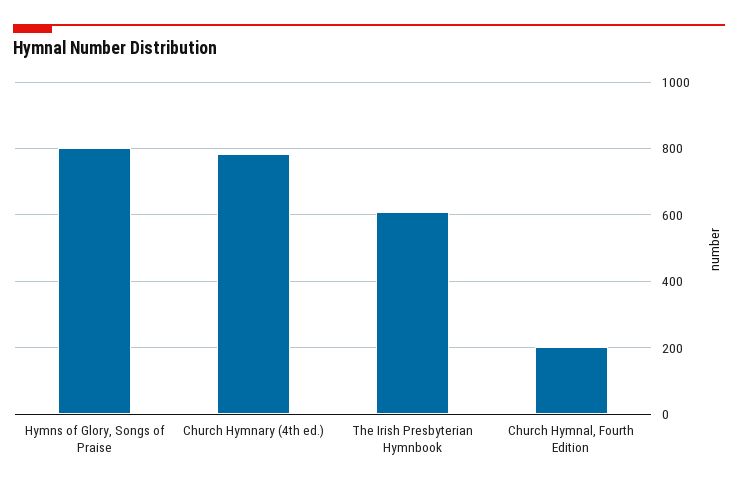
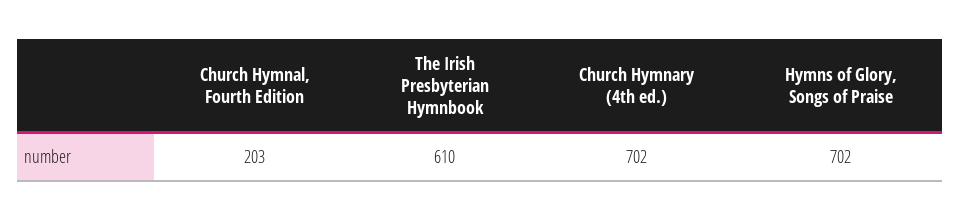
  {
-   "Hymns of Glory, Songs of Praise": 800,
+   "Hymns of Glory, Songs of Praise": 702,
-   "Church Hymnary (4th ed.)": 780,
+   "Church Hymnary (4th ed.)": 702,
    "The Irish Presbyterian Hymnbook": 610,
    "Church Hymnal, Fourth Edition": 203
  }

